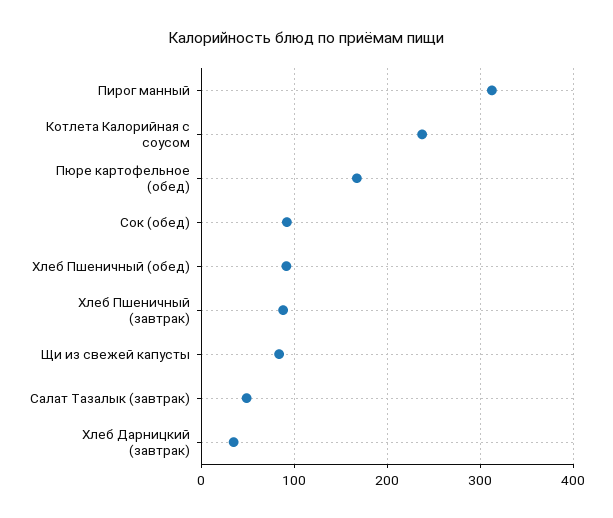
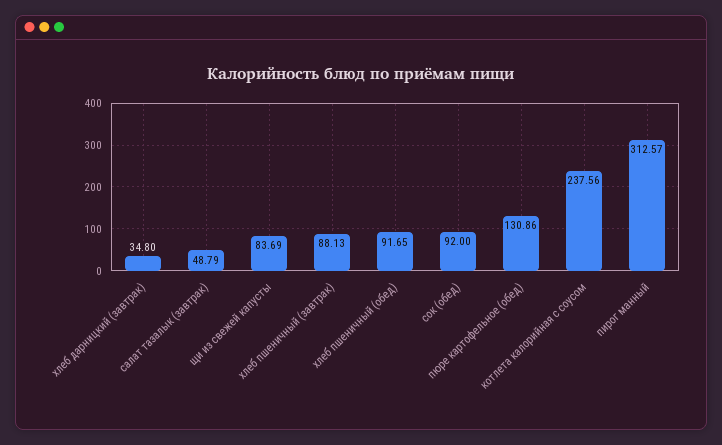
  {
    "Пирог манный": 312.57,
    "Котлета Калорийная с соусом": 237.56,
-   "Пюре картофельное (обед)": 170,
+   "Пюре картофельное (обед)": 130.86,
    "Сок (обед)": 92,
    "Хлеб Пшеничный (обед)": 91.65,
    "Хлеб Пшеничный (завтрак)": 88.13,
    "Щи из свежей капусты": 83.69,
    "Салат Тазалык (завтрак)": 48.79,
    "Хлеб Дарницкий (завтрак)": 34.8
  }

